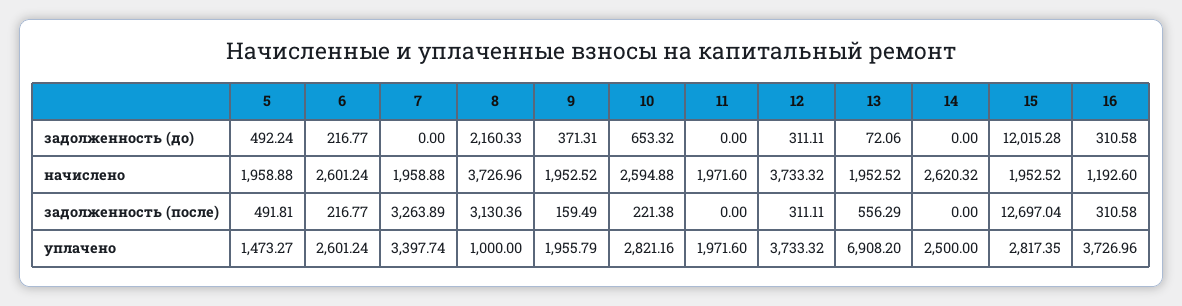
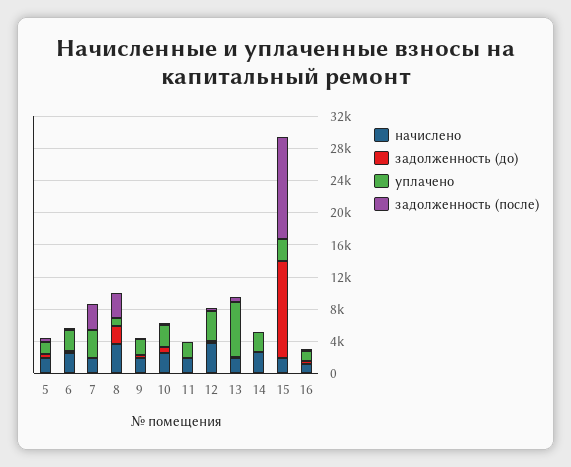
  {
    "задолженность (до)": {
      "5": 492.24,
      "6": 216.77,
      "7": 0,
      "8": 2160.33,
      "9": 371.31,
      "10": 653.32,
      "11": 0,
      "12": 311.11,
      "13": 72.06,
      "14": 0,
      "15": 12015.28,
      "16": 310.58
    },
    "начислено": {
      "5": 1958.88,
      "6": 2601.24,
      "7": 1958.88,
      "8": 3726.96,
      "9": 1952.52,
      "10": 2594.88,
      "11": 1971.6,
      "12": 3733.32,
      "13": 1952.52,
      "14": 2620.32,
      "15": 1952.52,
      "16": 1192.6
    },
    "задолженность (после)": {
      "5": 491.81,
      "6": 216.77,
      "7": 3263.89,
      "8": 3130.36,
      "9": 159.49,
      "10": 221.38,
      "11": 0,
      "12": 311.11,
      "13": 556.29,
      "14": 0,
      "15": 12697.04,
      "16": 310.58
    },
    "уплачено": {
      "5": 1473.27,
      "6": 2601.24,
      "7": 3397.74,
      "8": 1000,
      "9": 1955.79,
      "10": 2821.16,
      "11": 1971.6,
      "12": 3733.32,
      "13": 6908.2,
      "14": 2500,
      "15": 2817.35,
-     "16": 3726.96
+     "16": 1000
    }
  }

